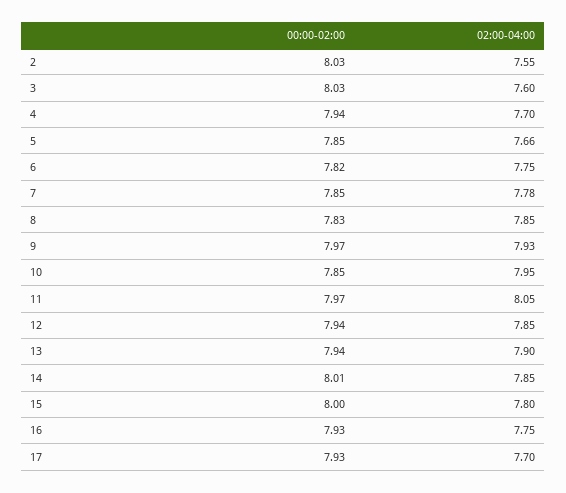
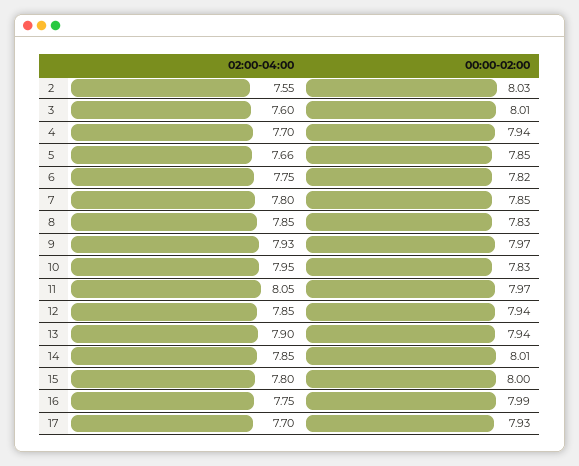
  {
    "00:00-02:00": {
      "2": 8.03,
-     "3": 8.03,
+     "3": 8.01,
      "4": 7.94,
      "5": 7.85,
      "6": 7.82,
      "7": 7.85,
      "8": 7.83,
      "9": 7.97,
-     "10": 7.85,
+     "10": 7.83,
      "11": 7.97,
      "12": 7.94,
      "13": 7.94,
      "14": 8.01,
      "15": 8,
-     "16": 7.93,
+     "16": 7.99,
      "17": 7.93
    },
    "02:00-04:00": {
      "2": 7.55,
      "3": 7.6,
      "4": 7.7,
      "5": 7.66,
      "6": 7.75,
-     "7": 7.78,
+     "7": 7.8,
      "8": 7.85,
      "9": 7.93,
      "10": 7.95,
      "11": 8.05,
      "12": 7.85,
      "13": 7.9,
      "14": 7.85,
      "15": 7.8,
      "16": 7.75,
      "17": 7.7
    }
  }

